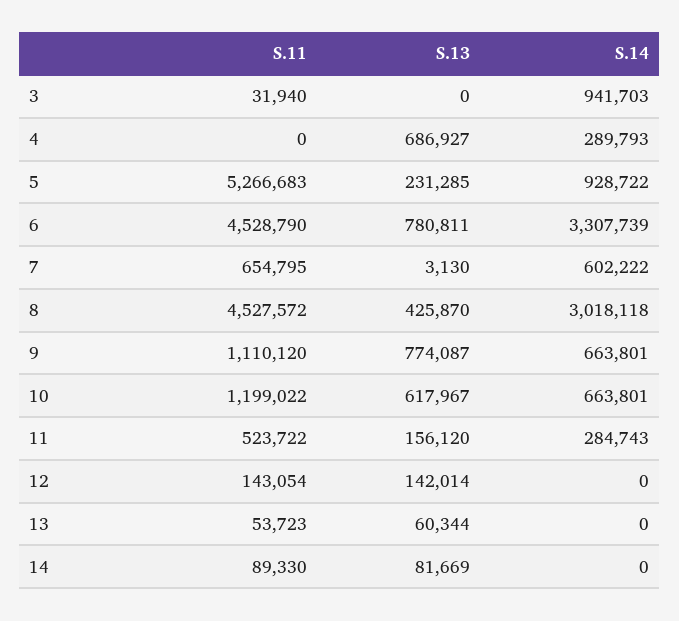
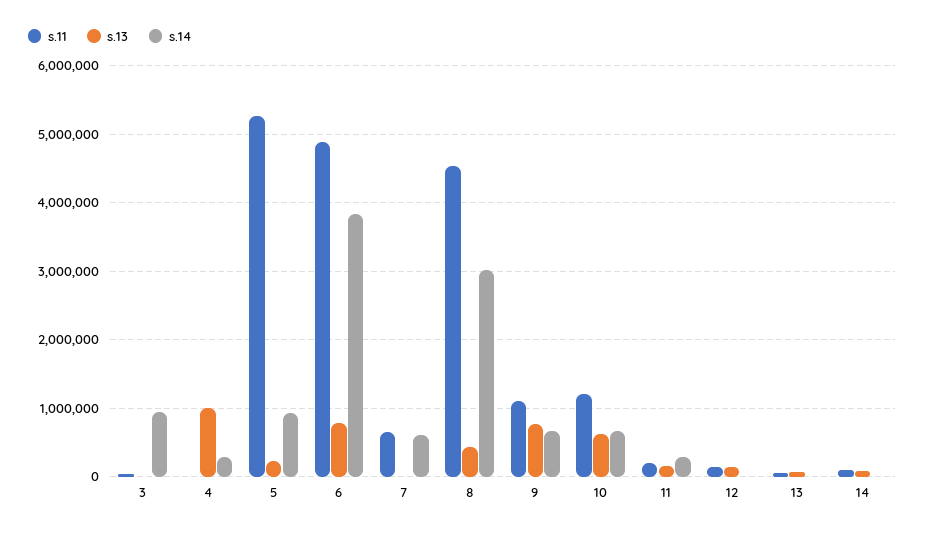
  {
    "S.11": {
      "3": 31940,
      "4": 0,
      "5": 5266683,
-     "6": 4528790,
+     "6": 4900000,
      "7": 654795,
      "8": 4527572,
      "9": 1110120,
      "10": 1199022,
-     "11": 523722,
+     "11": 200000,
      "12": 143054,
      "13": 53723,
      "14": 89330
    },
    "S.13": {
      "3": 0,
-     "4": 686927,
+     "4": 1000000,
      "5": 231285,
      "6": 780811,
      "7": 3130,
      "8": 425870,
      "9": 774087,
      "10": 617967,
      "11": 156120,
      "12": 142014,
      "13": 60344,
      "14": 81669
    },
    "S.14": {
      "3": 941703,
      "4": 289793,
      "5": 928722,
-     "6": 3307739,
+     "6": 3800000,
      "7": 602222,
      "8": 3018118,
      "9": 663801,
      "10": 663801,
      "11": 284743,
      "12": 0,
      "13": 0,
      "14": 0
    }
  }

